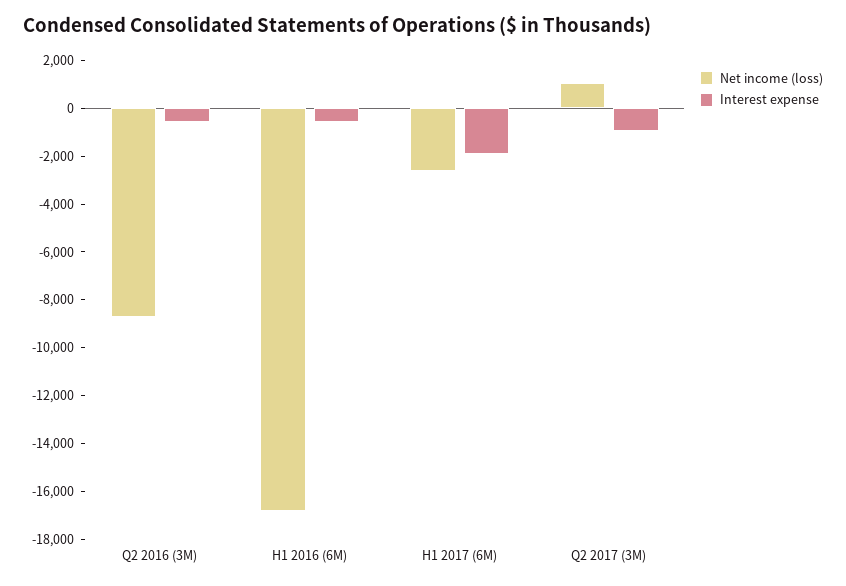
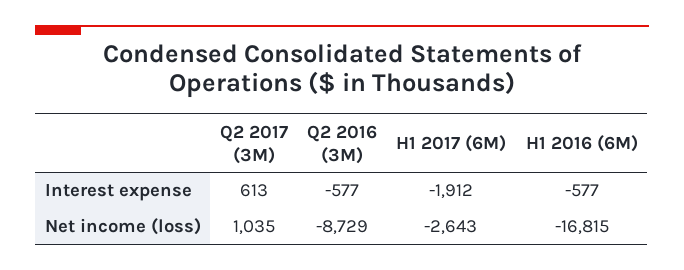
  {
    "Net income (loss)": {
      "Q2 2016 (3M)": -8729,
      "H1 2016 (6M)": -16815,
      "H1 2017 (6M)": -2643,
      "Q2 2017 (3M)": 1035
    },
    "Interest expense": {
      "Q2 2016 (3M)": -577,
      "H1 2016 (6M)": -577,
      "H1 2017 (6M)": -1912,
-     "Q2 2017 (3M)": -1000
+     "Q2 2017 (3M)": 613
    }
  }

